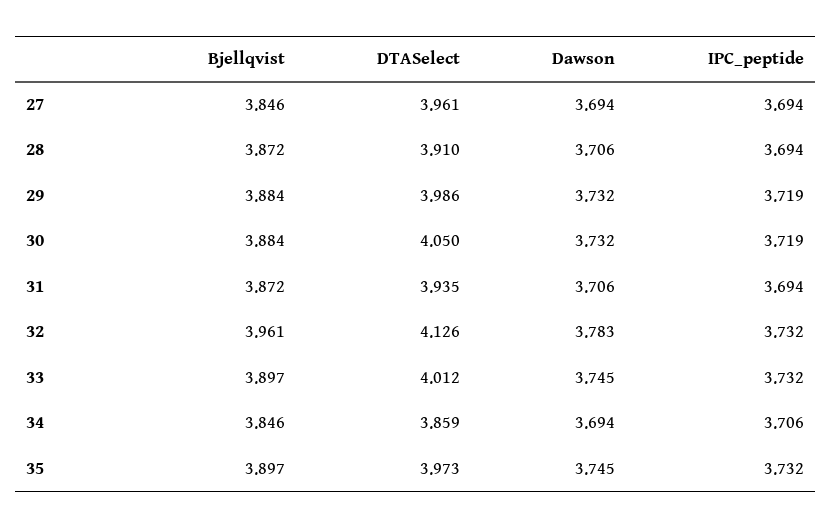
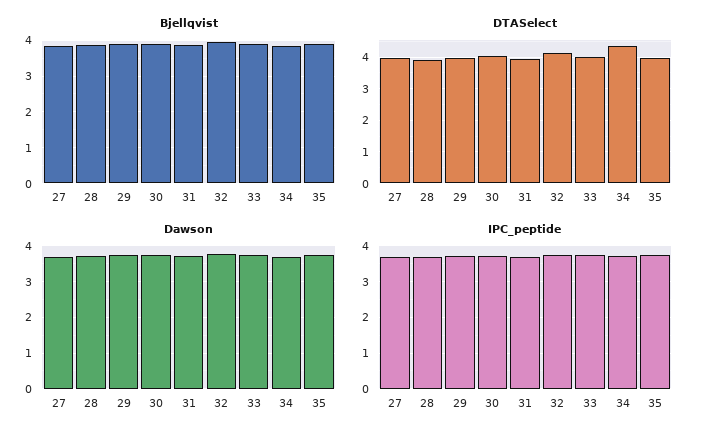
  {
    "Bjellqvist": {
      "27": 3.846,
      "28": 3.872,
      "29": 3.884,
      "30": 3.884,
      "31": 3.872,
      "32": 3.961,
      "33": 3.897,
      "34": 3.846,
      "35": 3.897
    },
    "DTASelect": {
      "27": 3.961,
      "28": 3.91,
      "29": 3.986,
      "30": 4.05,
      "31": 3.935,
      "32": 4.126,
      "33": 4.012,
-     "34": 3.859,
+     "34": 4.4,
      "35": 3.973
    },
    "Dawson": {
      "27": 3.694,
      "28": 3.706,
      "29": 3.732,
      "30": 3.732,
      "31": 3.706,
      "32": 3.783,
      "33": 3.745,
      "34": 3.694,
      "35": 3.745
    },
    "IPC_peptide": {
      "27": 3.694,
      "28": 3.694,
      "29": 3.719,
      "30": 3.719,
      "31": 3.694,
      "32": 3.732,
      "33": 3.732,
      "34": 3.706,
      "35": 3.732
    }
  }

